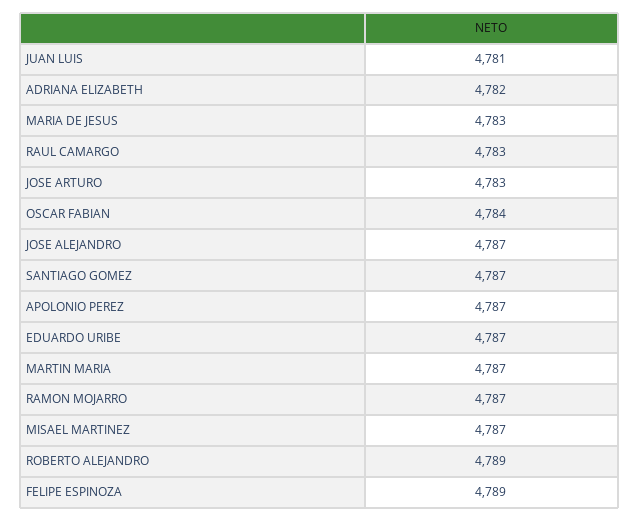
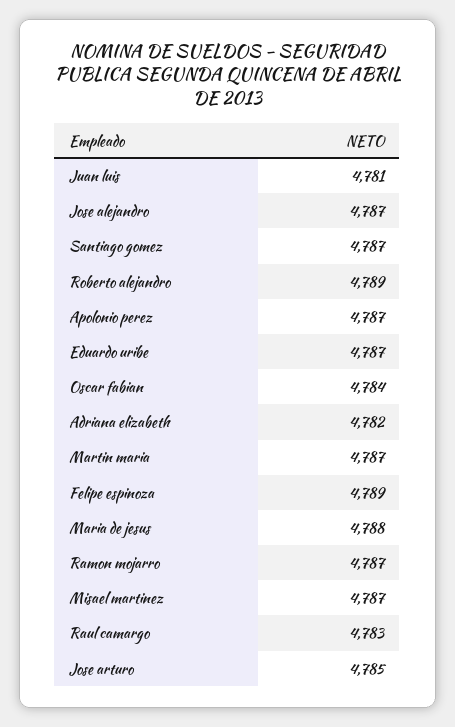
  {
    "JUAN LUIS": 4781,
    "ADRIANA ELIZABETH": 4782,
-   "MARIA DE JESUS": 4783,
+   "MARIA DE JESUS": 4788,
    "RAUL CAMARGO": 4783,
-   "JOSE ARTURO": 4783,
+   "JOSE ARTURO": 4785,
    "OSCAR FABIAN": 4784,
    "JOSE ALEJANDRO": 4787,
    "SANTIAGO GOMEZ": 4787,
    "APOLONIO PEREZ": 4787,
    "EDUARDO URIBE": 4787,
    "MARTIN MARIA": 4787,
    "RAMON MOJARRO": 4787,
    "MISAEL MARTINEZ": 4787,
    "ROBERTO ALEJANDRO": 4789,
    "FELIPE ESPINOZA": 4789
  }

